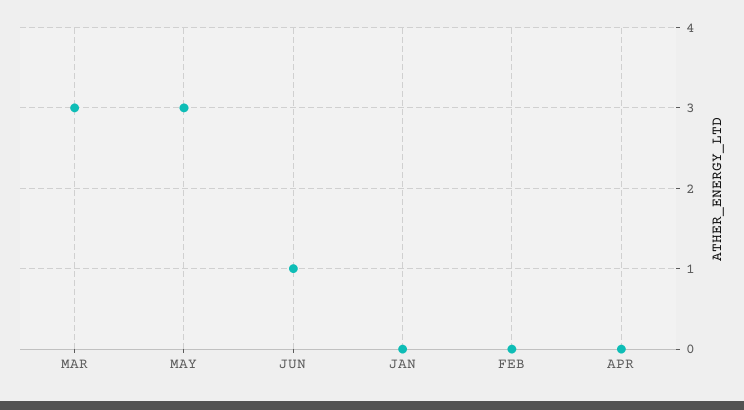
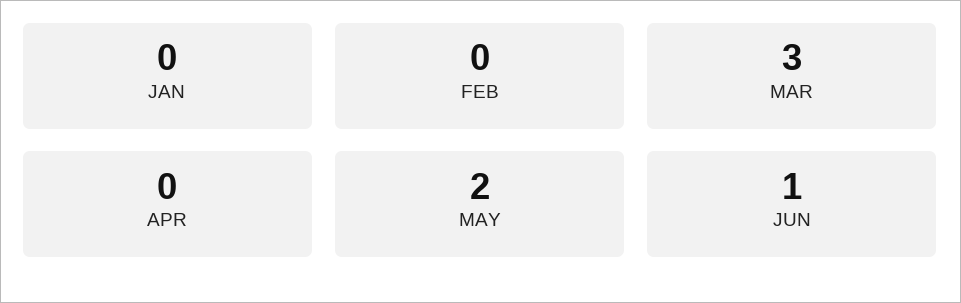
  {
    "MAR": 3,
-   "MAY": 3,
+   "MAY": 2,
    "JUN": 1,
    "JAN": 0,
    "FEB": 0,
    "APR": 0
  }

